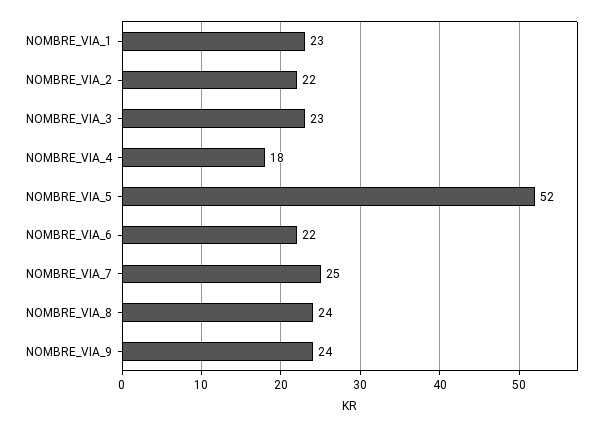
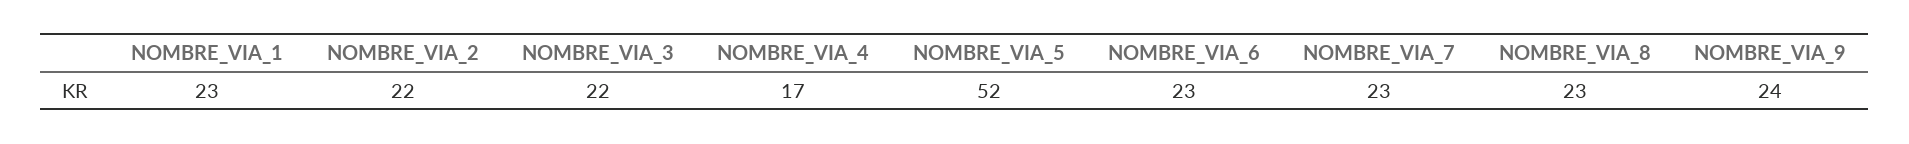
  {
    "NOMBRE_VIA_1": 23,
    "NOMBRE_VIA_2": 22,
-   "NOMBRE_VIA_3": 23,
+   "NOMBRE_VIA_3": 22,
-   "NOMBRE_VIA_4": 18,
+   "NOMBRE_VIA_4": 17,
    "NOMBRE_VIA_5": 52,
-   "NOMBRE_VIA_6": 22,
+   "NOMBRE_VIA_6": 23,
-   "NOMBRE_VIA_7": 25,
+   "NOMBRE_VIA_7": 23,
-   "NOMBRE_VIA_8": 24,
+   "NOMBRE_VIA_8": 23,
    "NOMBRE_VIA_9": 24
  }

